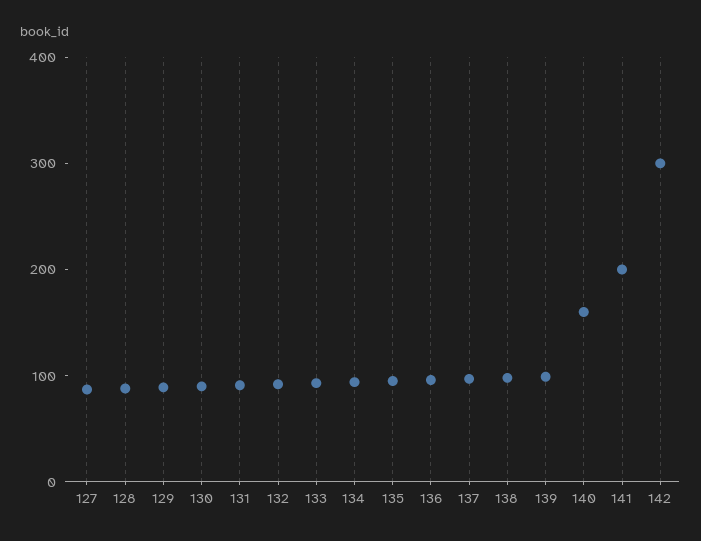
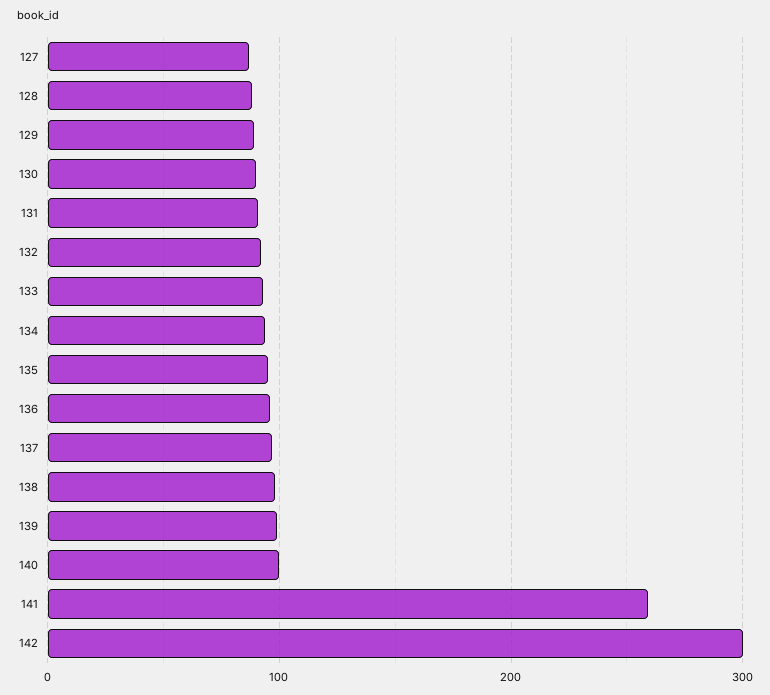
  {
    "127": 90,
    "128": 90,
    "129": 90,
    "130": 90,
    "131": 90,
    "132": 90,
    "133": 90,
    "134": 90,
    "135": 100,
    "136": 100,
    "137": 100,
    "138": 100,
    "139": 100,
-   "140": 160,
+   "140": 100,
-   "141": 200,
+   "141": 260,
    "142": 300
  }

